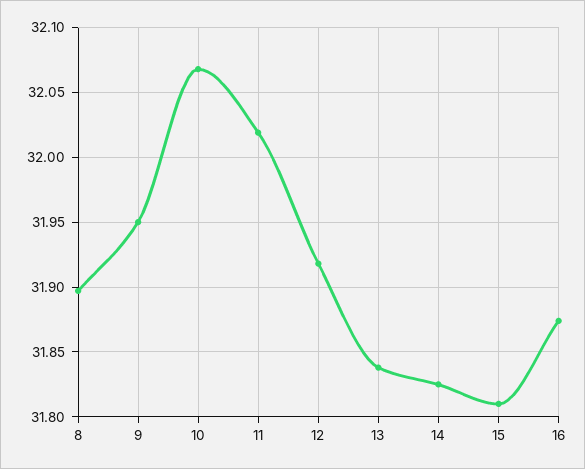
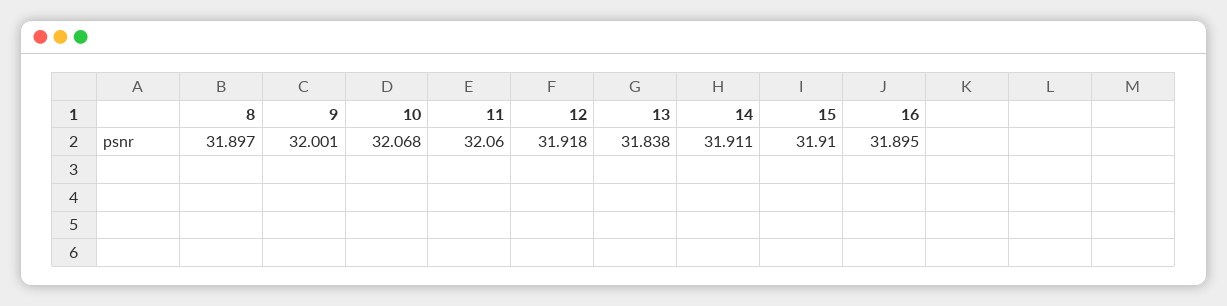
  {
    "8": 31.897,
-   "9": 31.95,
+   "9": 32.001,
    "10": 32.068,
-   "11": 32.02,
+   "11": 32.06,
    "12": 31.918,
    "13": 31.838,
-   "14": 31.825,
+   "14": 31.911,
-   "15": 31.81,
+   "15": 31.91,
-   "16": 31.875
+   "16": 31.895
  }

